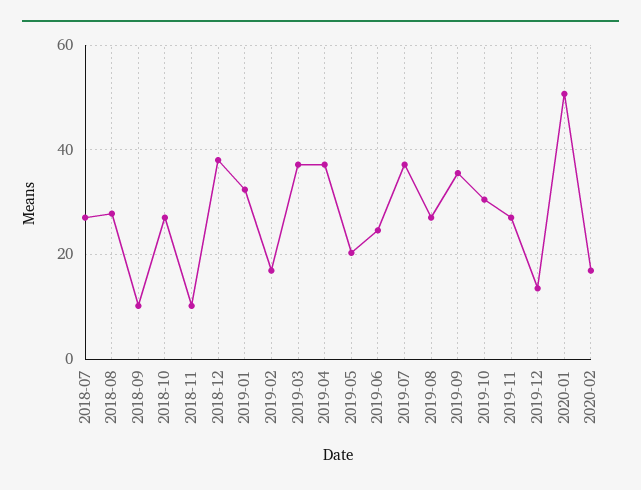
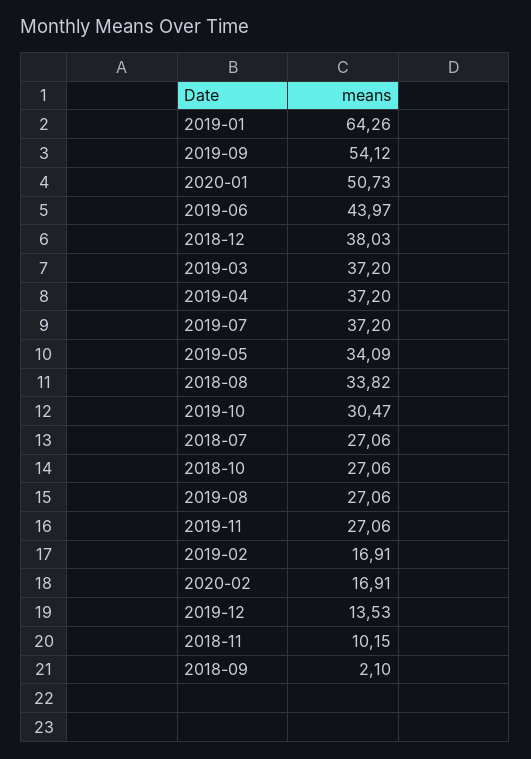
  {
    "2018-07": 27.06,
-   "2018-08": 28,
+   "2018-08": 33.82,
-   "2018-09": 10,
+   "2018-09": 2.1,
    "2018-10": 27.06,
    "2018-11": 10.15,
    "2018-12": 38.03,
-   "2019-01": 32,
+   "2019-01": 64.26,
    "2019-02": 16.91,
    "2019-03": 37.2,
    "2019-04": 37.2,
-   "2019-05": 20,
+   "2019-05": 34.09,
-   "2019-06": 24,
+   "2019-06": 43.97,
    "2019-07": 37.2,
    "2019-08": 27.06,
-   "2019-09": 36,
+   "2019-09": 54.12,
    "2019-10": 30.47,
    "2019-11": 27.06,
    "2019-12": 13.53,
    "2020-01": 50.73,
    "2020-02": 16.91
  }

